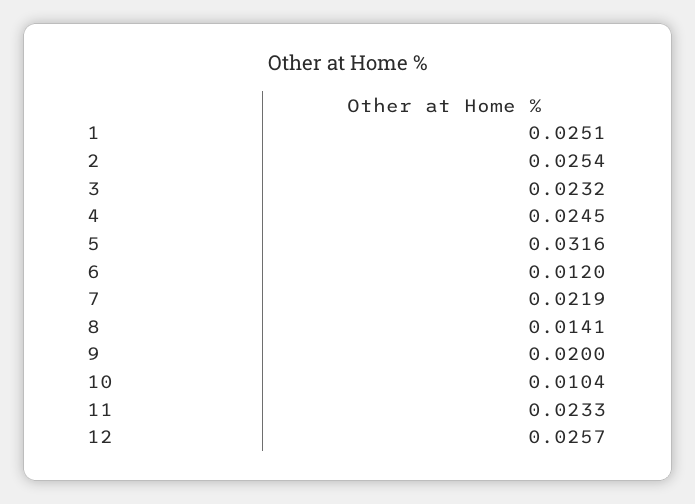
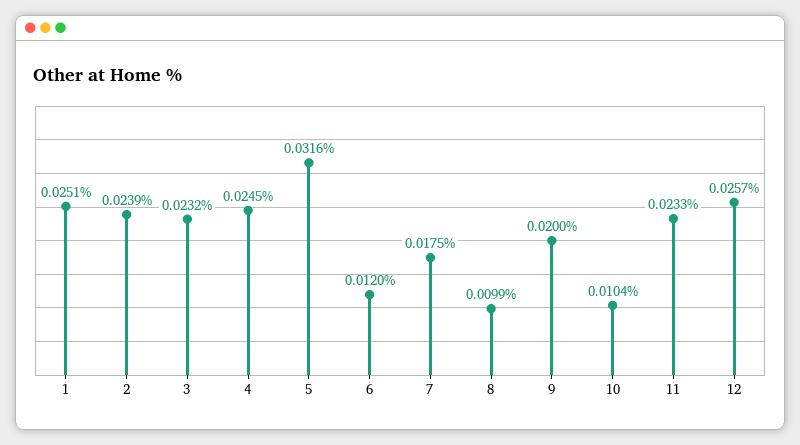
  {
    "1": 0.0251,
-   "2": 0.0254,
+   "2": 0.0239,
    "3": 0.0232,
    "4": 0.0245,
    "5": 0.0316,
    "6": 0.012,
-   "7": 0.0219,
+   "7": 0.0175,
-   "8": 0.0141,
+   "8": 0.0099,
    "9": 0.02,
    "10": 0.0104,
    "11": 0.0233,
    "12": 0.0257
  }

